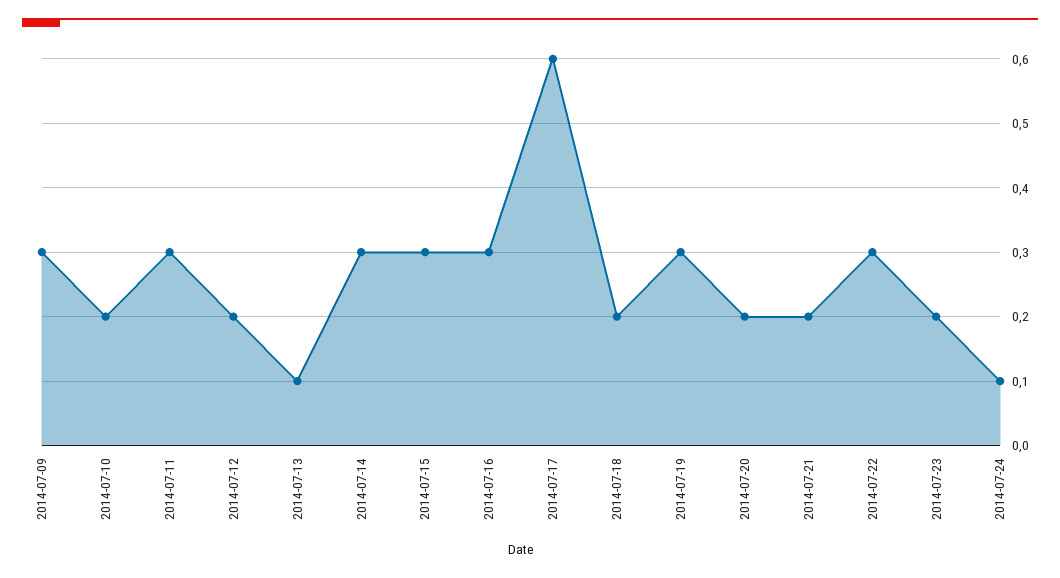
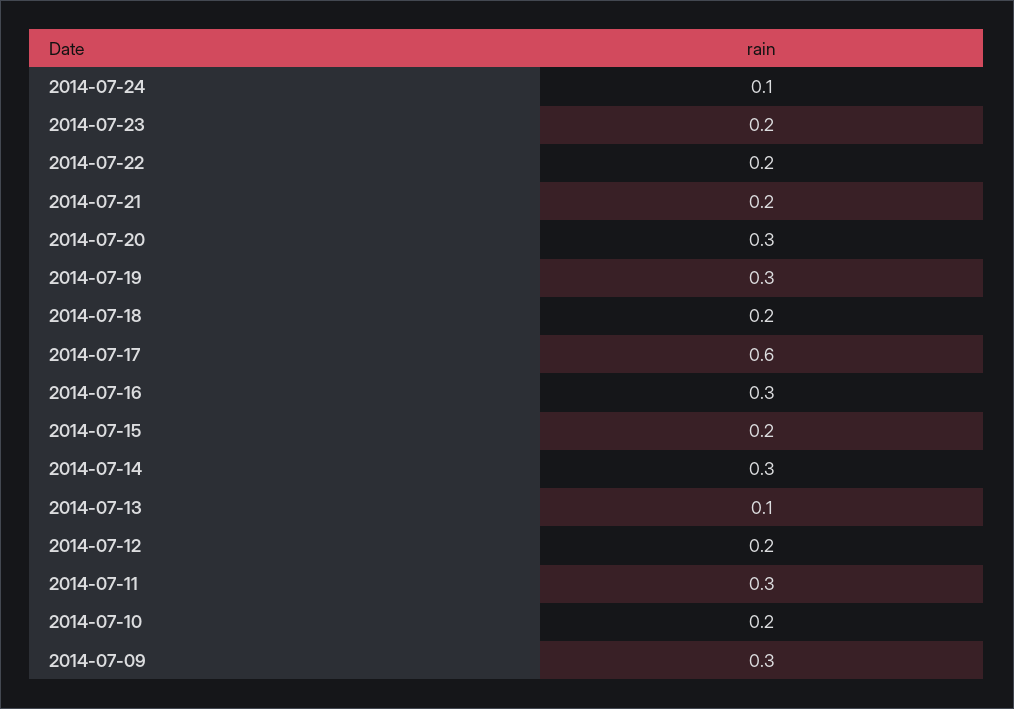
  {
    "2014-07-09": 0.3,
    "2014-07-10": 0.2,
    "2014-07-11": 0.3,
    "2014-07-12": 0.2,
    "2014-07-13": 0.1,
    "2014-07-14": 0.3,
-   "2014-07-15": 0.3,
+   "2014-07-15": 0.2,
    "2014-07-16": 0.3,
    "2014-07-17": 0.6,
    "2014-07-18": 0.2,
    "2014-07-19": 0.3,
-   "2014-07-20": 0.2,
+   "2014-07-20": 0.3,
    "2014-07-21": 0.2,
-   "2014-07-22": 0.3,
+   "2014-07-22": 0.2,
    "2014-07-23": 0.2,
    "2014-07-24": 0.1
  }

